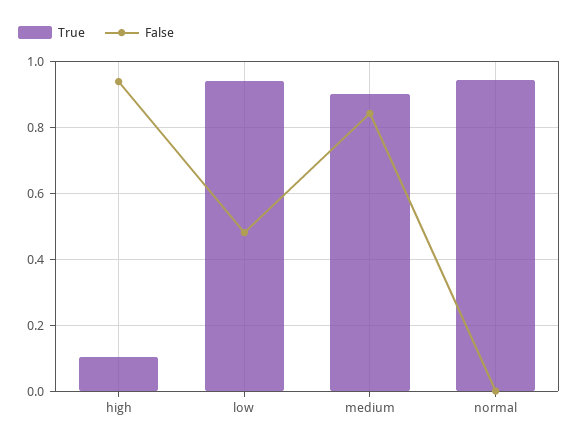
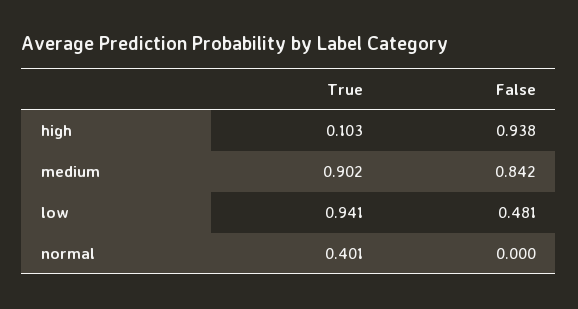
  {
    "True": {
      "high": 0.103,
      "low": 0.941,
      "medium": 0.902,
-     "normal": 0.94
+     "normal": 0.401
    },
    "False": {
      "high": 0.938,
      "low": 0.481,
      "medium": 0.842,
      "normal": 0
    }
  }

